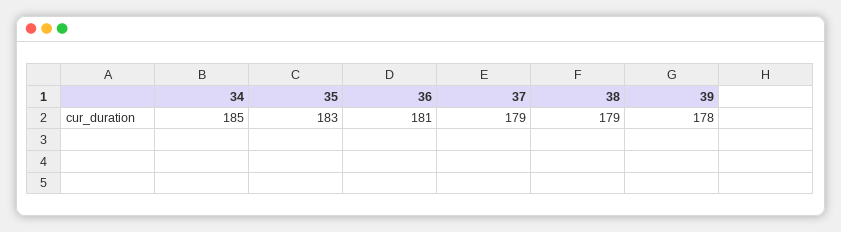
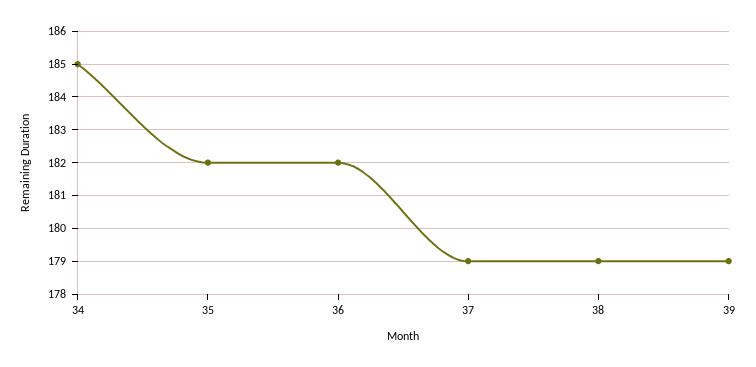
  {
    "34": 185,
-   "35": 183,
+   "35": 182,
-   "36": 181,
+   "36": 182,
    "37": 179,
    "38": 179,
-   "39": 178
+   "39": 179
  }

